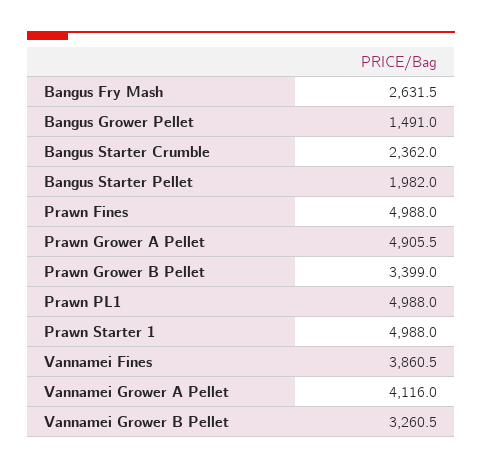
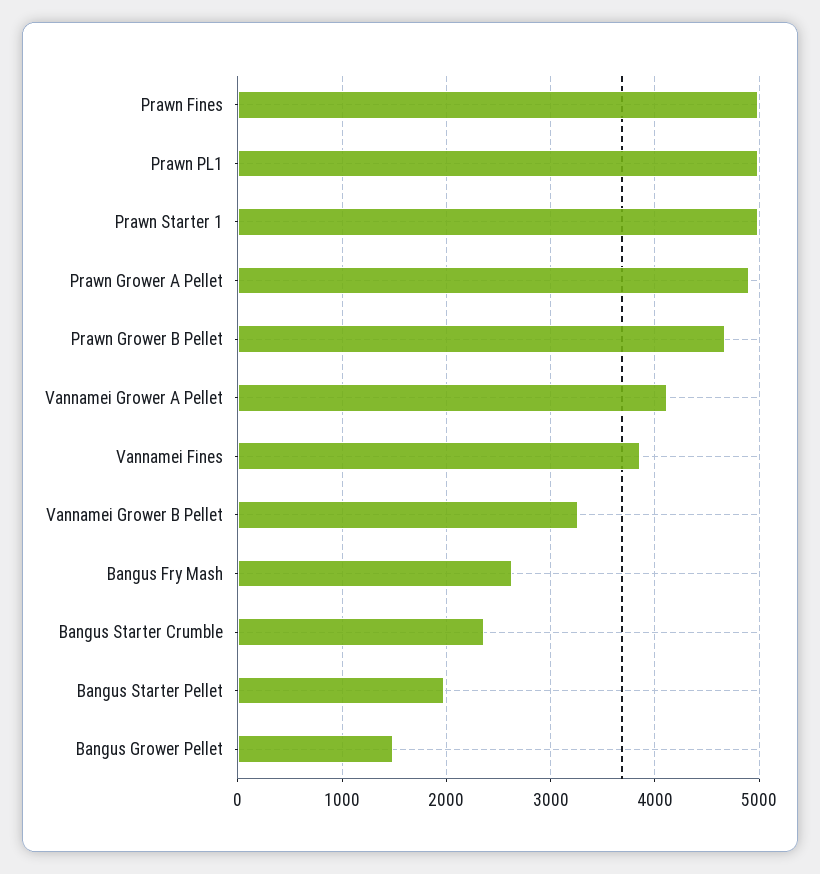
  {
    "Bangus Fry Mash": 2631.5,
    "Bangus Grower Pellet": 1491,
    "Bangus Starter Crumble": 2362,
    "Bangus Starter Pellet": 1982,
    "Prawn Fines": 4988,
    "Prawn Grower A Pellet": 4905.5,
-   "Prawn Grower B Pellet": 3399,
+   "Prawn Grower B Pellet": 4700,
    "Prawn PL1": 4988,
    "Prawn Starter 1": 4988,
    "Vannamei Fines": 3860.5,
    "Vannamei Grower A Pellet": 4116,
    "Vannamei Grower B Pellet": 3260.5
  }

